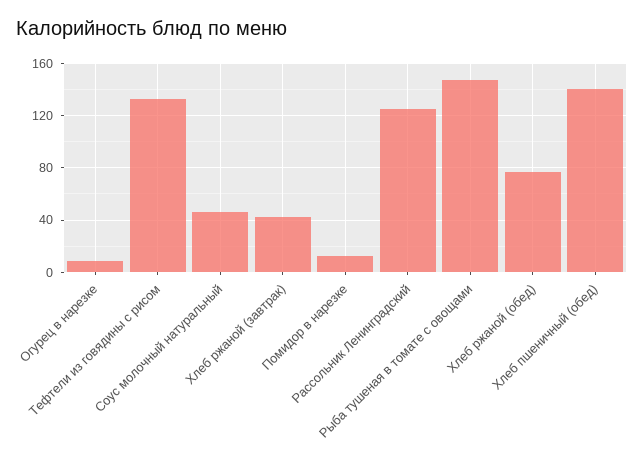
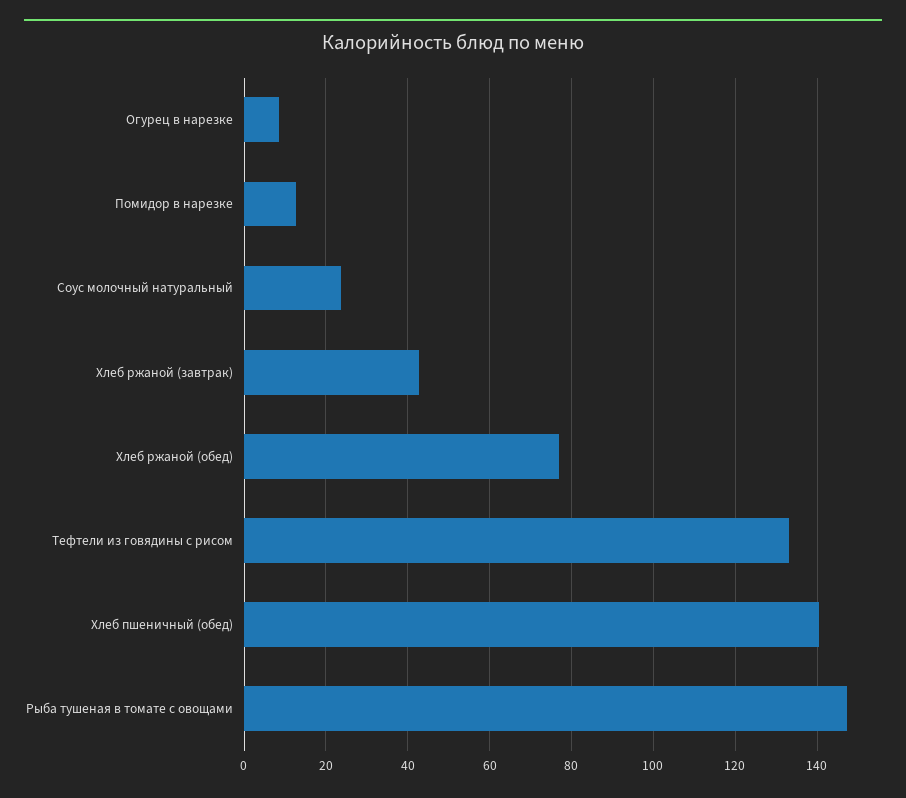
  {
    "Огурец в нарезке": 8,
    "Тефтели из говядины с рисом": 134,
-   "Соус молочный натуральный": 45,
+   "Соус молочный натуральный": 24,
    "Хлеб ржаной (завтрак)": 42,
    "Помидор в нарезке": 12,
-   "Рассольник Ленинградский": 125,
    "Рыба тушеная в томате с овощами": 148,
    "Хлеб ржаной (обед)": 76,
    "Хлеб пшеничный (обед)": 140
  }

